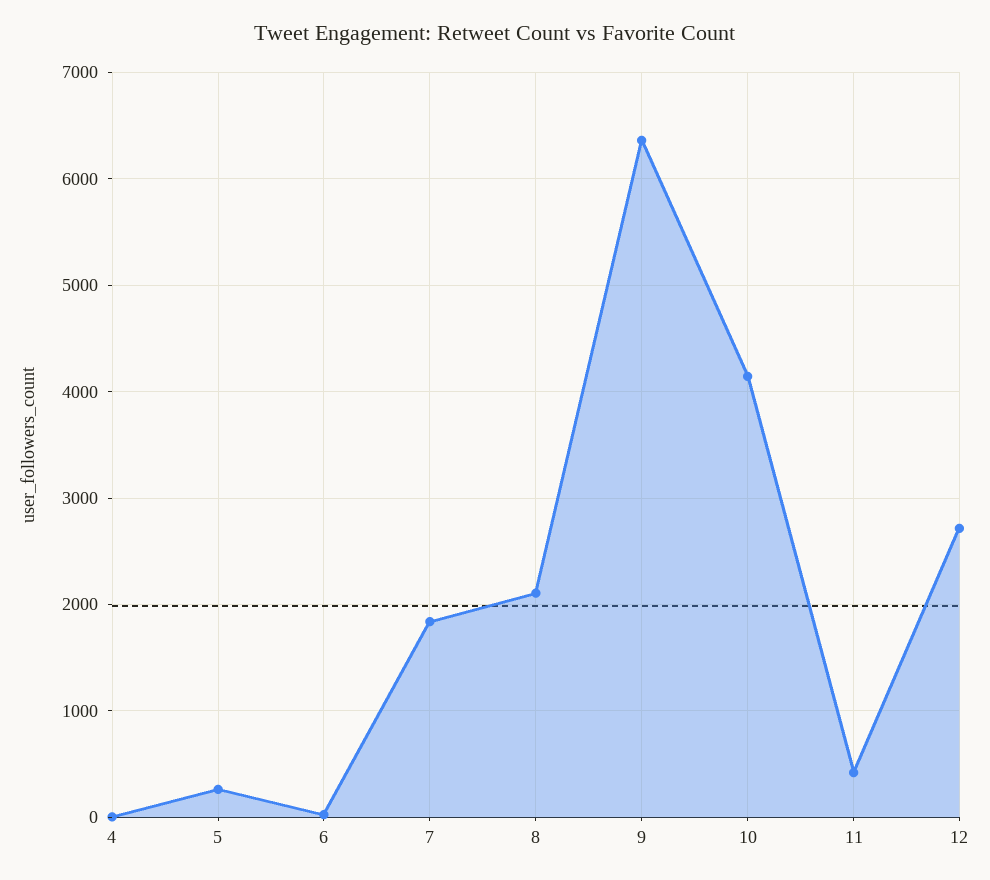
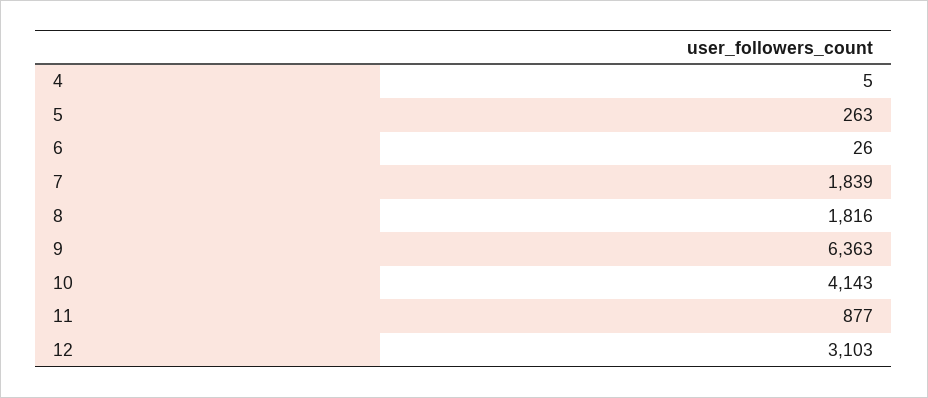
  {
    "4": 5,
    "5": 263,
    "6": 26,
    "7": 1839,
-   "8": 2100,
+   "8": 1816,
    "9": 6363,
    "10": 4143,
-   "11": 400,
+   "11": 877,
-   "12": 2700
+   "12": 3103
  }

